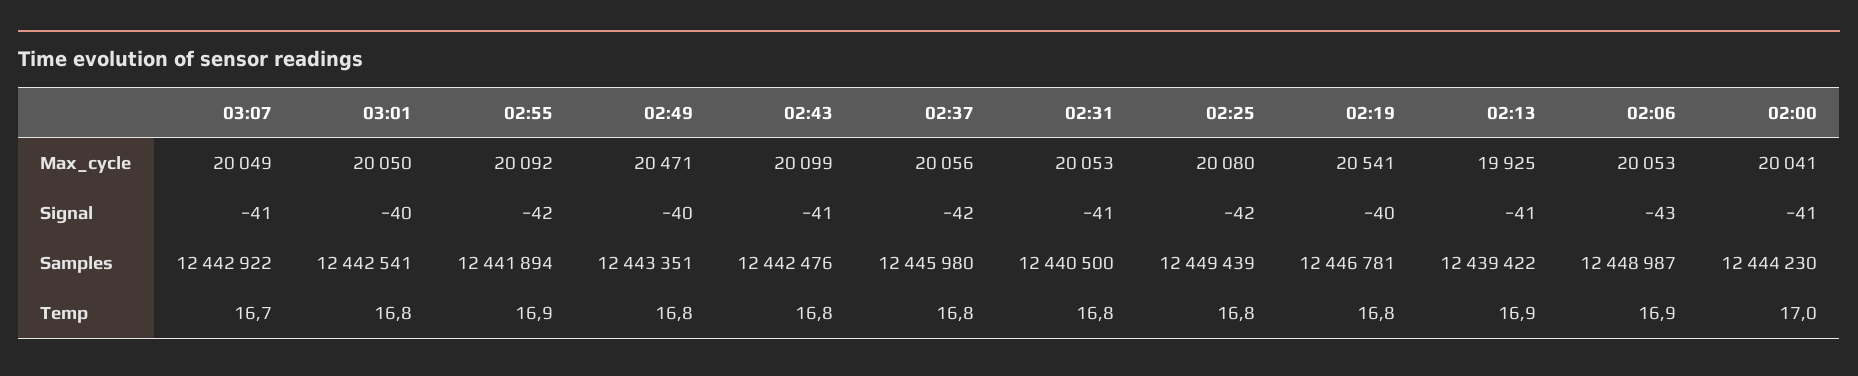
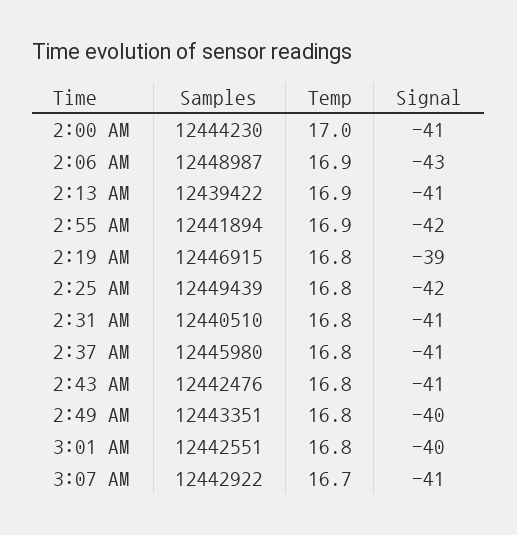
  {
    "03:07": {
-     "Max_cycle": 20049,
      "Signal": -41,
      "Samples": 12442922,
      "Temp": 16.7
    },
    "03:01": {
-     "Max_cycle": 20050,
      "Signal": -40,
-     "Samples": 12442541,
+     "Samples": 12442551,
      "Temp": 16.8
    },
    "02:55": {
-     "Max_cycle": 20092,
      "Signal": -42,
      "Samples": 12441894,
      "Temp": 16.9
    },
    "02:49": {
-     "Max_cycle": 20471,
      "Signal": -40,
      "Samples": 12443351,
      "Temp": 16.8
    },
    "02:43": {
-     "Max_cycle": 20099,
      "Signal": -41,
      "Samples": 12442476,
      "Temp": 16.8
    },
    "02:37": {
-     "Max_cycle": 20056,
-     "Signal": -42,
+     "Signal": -41,
      "Samples": 12445980,
      "Temp": 16.8
    },
    "02:31": {
-     "Max_cycle": 20053,
      "Signal": -41,
-     "Samples": 12440500,
+     "Samples": 12440510,
      "Temp": 16.8
    },
    "02:25": {
-     "Max_cycle": 20080,
      "Signal": -42,
      "Samples": 12449439,
      "Temp": 16.8
    },
    "02:19": {
-     "Max_cycle": 20541,
-     "Signal": -40,
+     "Signal": -39,
-     "Samples": 12446781,
+     "Samples": 12446915,
      "Temp": 16.8
    },
    "02:13": {
-     "Max_cycle": 19925,
      "Signal": -41,
      "Samples": 12439422,
      "Temp": 16.9
    },
    "02:06": {
-     "Max_cycle": 20053,
      "Signal": -43,
      "Samples": 12448987,
      "Temp": 16.9
    },
    "02:00": {
-     "Max_cycle": 20041,
      "Signal": -41,
      "Samples": 12444230,
      "Temp": 17
    }
  }

